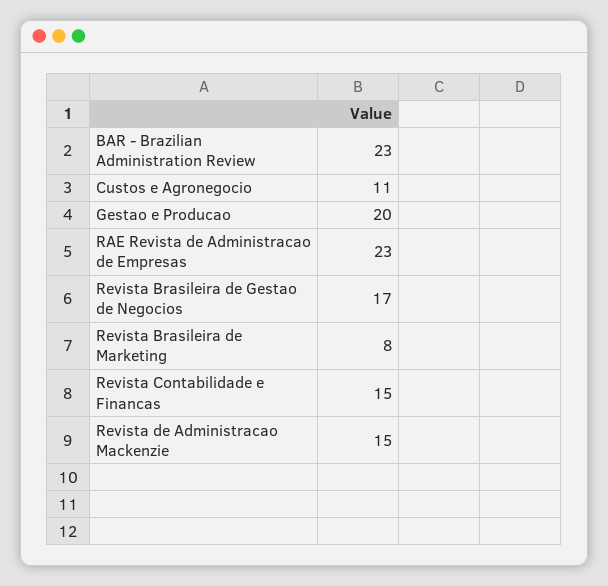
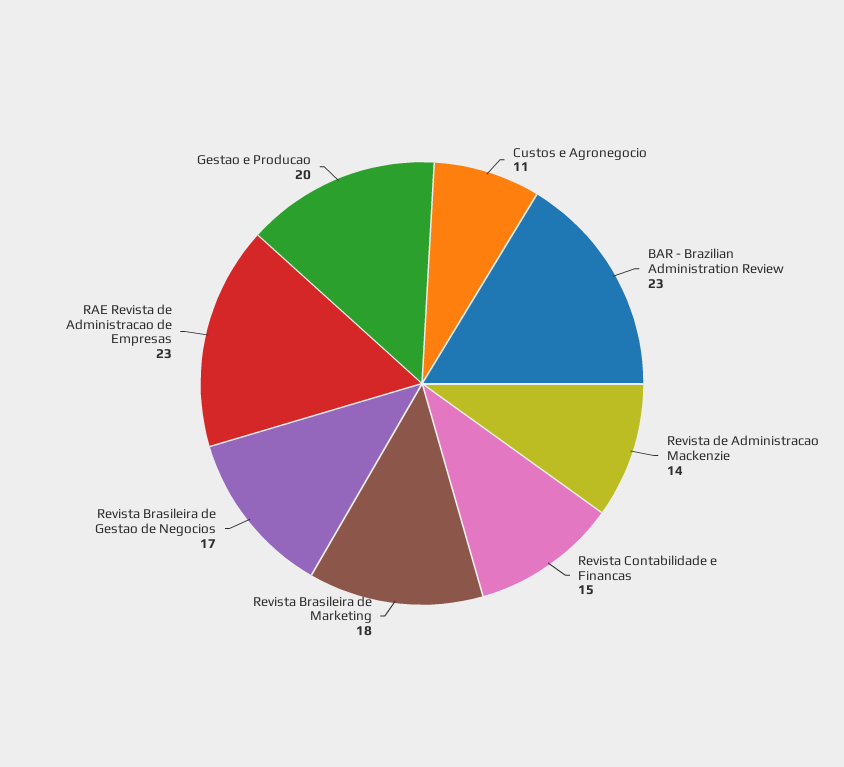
  {
    "BAR - Brazilian Administration Review": 23,
    "Custos e Agronegocio": 11,
    "Gestao e Producao": 20,
    "RAE Revista de Administracao de Empresas": 23,
    "Revista Brasileira de Gestao de Negocios": 17,
-   "Revista Brasileira de Marketing": 8,
+   "Revista Brasileira de Marketing": 18,
    "Revista Contabilidade e Financas": 15,
-   "Revista de Administracao Mackenzie": 15
+   "Revista de Administracao Mackenzie": 14
  }

